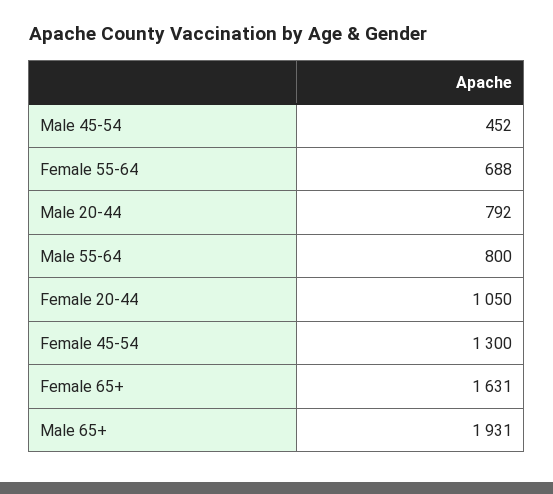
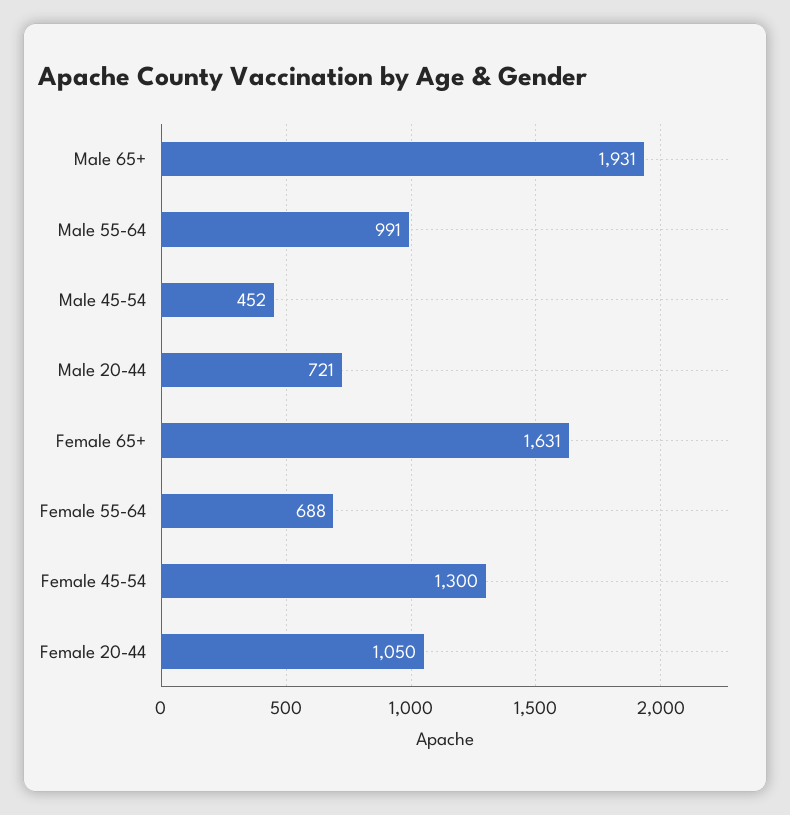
  {
    "Male 45-54": 452,
    "Female 55-64": 688,
-   "Male 20-44": 792,
+   "Male 20-44": 721,
-   "Male 55-64": 800,
+   "Male 55-64": 991,
    "Female 20-44": 1050,
    "Female 45-54": 1300,
    "Female 65+": 1631,
    "Male 65+": 1931
  }

